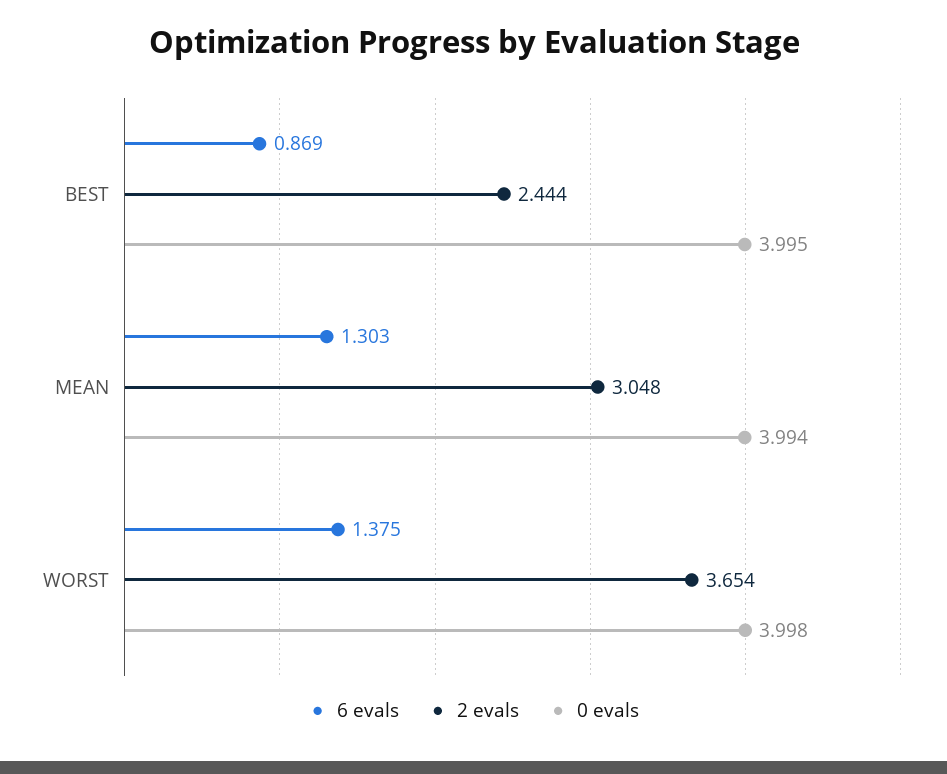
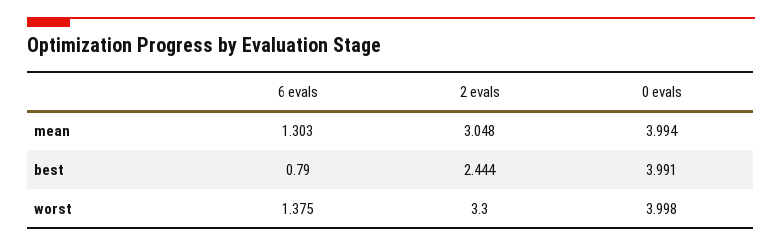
  {
    "6 evals": {
-     "BEST": 0.869,
+     "BEST": 0.79,
      "MEAN": 1.303,
      "WORST": 1.375
    },
    "2 evals": {
      "BEST": 2.444,
      "MEAN": 3.048,
-     "WORST": 3.654
+     "WORST": 3.3
    },
    "0 evals": {
-     "BEST": 3.995,
+     "BEST": 3.991,
      "MEAN": 3.994,
      "WORST": 3.998
    }
  }

